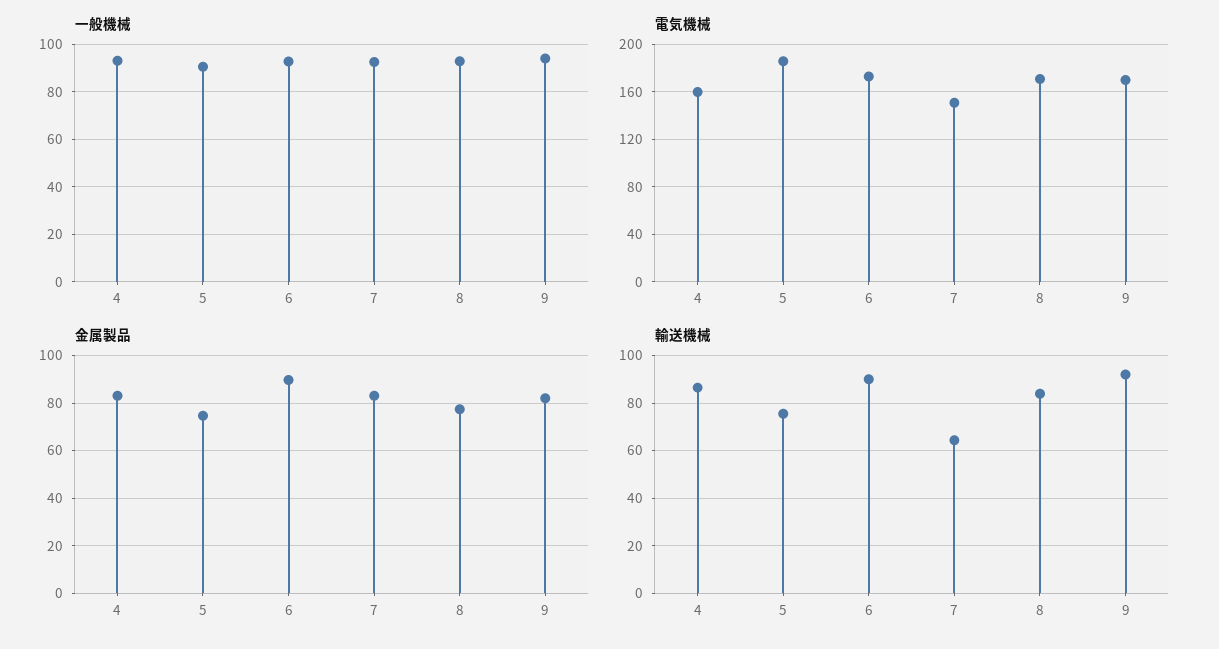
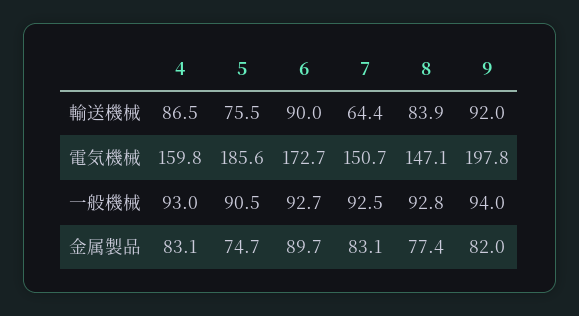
  {
    "一般機械": {
      "4": 93,
      "5": 90.5,
      "6": 92.7,
      "7": 92.5,
      "8": 92.8,
      "9": 94
    },
    "電気機械": {
      "4": 159.8,
      "5": 185.6,
      "6": 172.7,
      "7": 150.7,
-     "8": 170,
+     "8": 147.1,
-     "9": 170
+     "9": 197.8
    },
    "金属製品": {
      "4": 83.1,
      "5": 74.7,
      "6": 89.7,
      "7": 83.1,
      "8": 77.4,
      "9": 82
    },
    "輸送機械": {
      "4": 86.5,
      "5": 75.5,
      "6": 90,
      "7": 64.4,
      "8": 83.9,
      "9": 92
    }
  }

